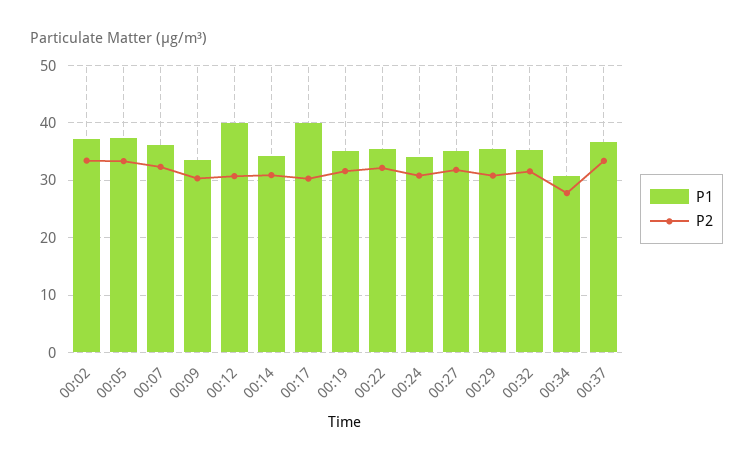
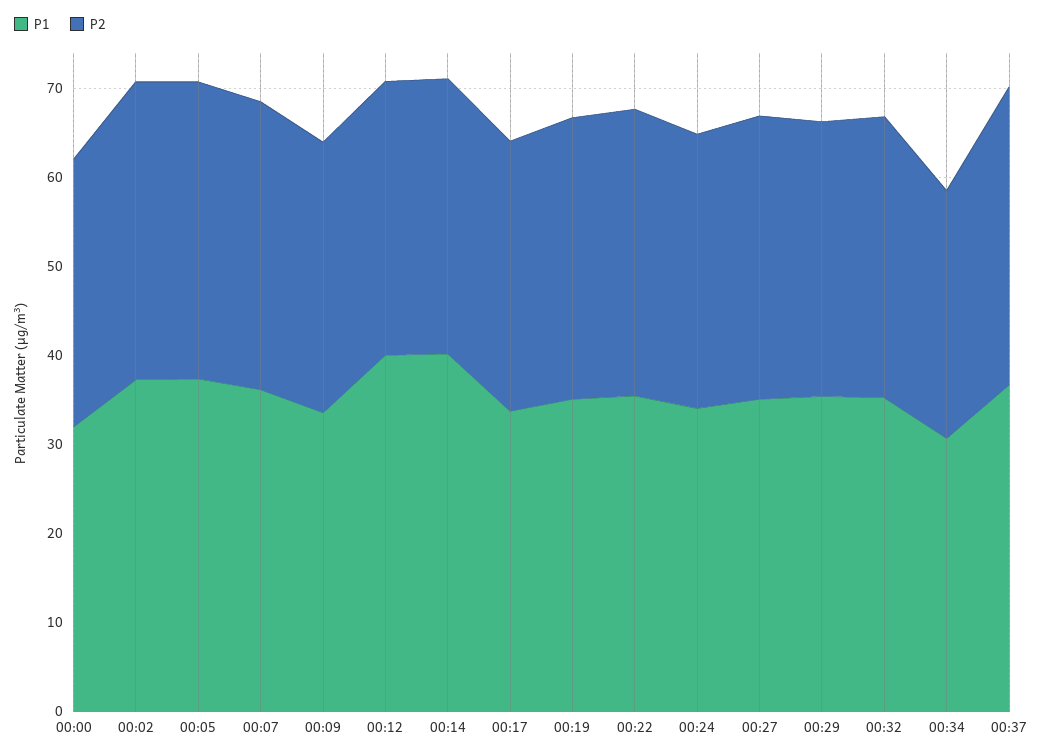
  {
    "P1": {
      "00:02": 38,
      "00:05": 38,
      "00:07": 36,
      "00:09": 34,
      "00:12": 40,
-     "00:14": 34,
+     "00:14": 40,
-     "00:17": 40,
+     "00:17": 34,
      "00:19": 36,
      "00:22": 36,
      "00:24": 34,
      "00:27": 36,
      "00:29": 36,
      "00:32": 36,
      "00:34": 30,
-     "00:37": 36
+     "00:37": 36,
+     "00:00": 32
    },
    "P2": {
      "00:02": 34,
      "00:05": 34,
      "00:07": 32,
      "00:09": 30,
      "00:12": 30,
      "00:14": 30,
      "00:17": 30,
      "00:19": 32,
      "00:22": 32,
      "00:24": 30,
      "00:27": 32,
      "00:29": 30,
      "00:32": 32,
      "00:34": 28,
-     "00:37": 34
+     "00:37": 34,
+     "00:00": 30
    }
  }

